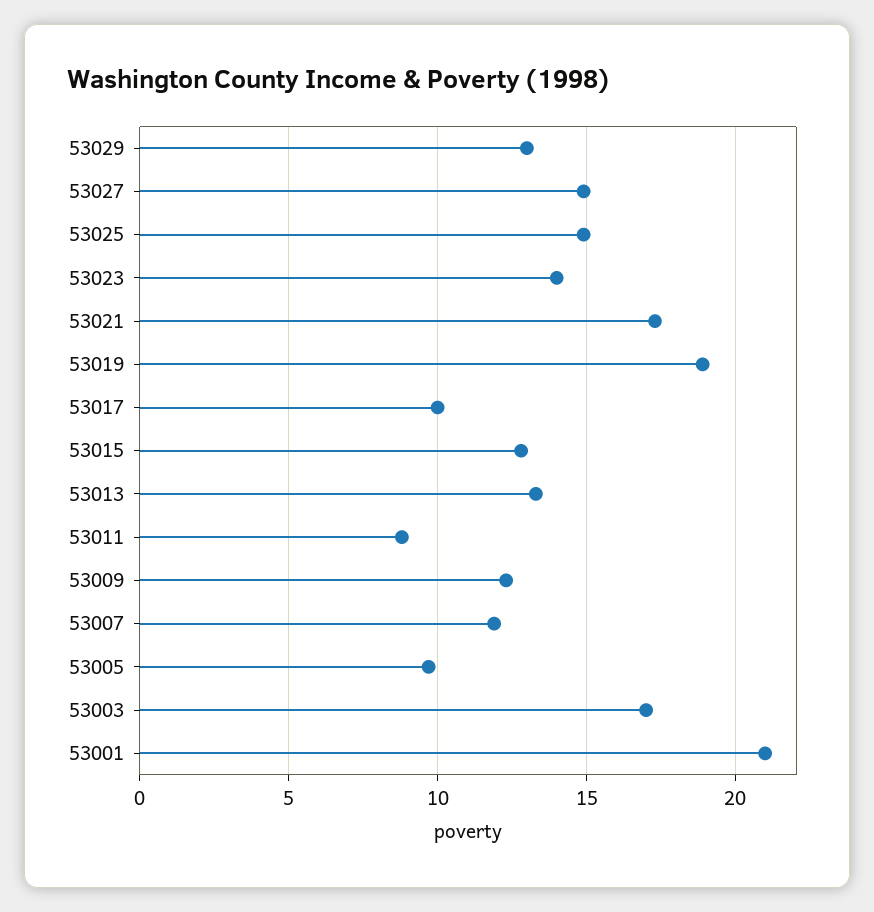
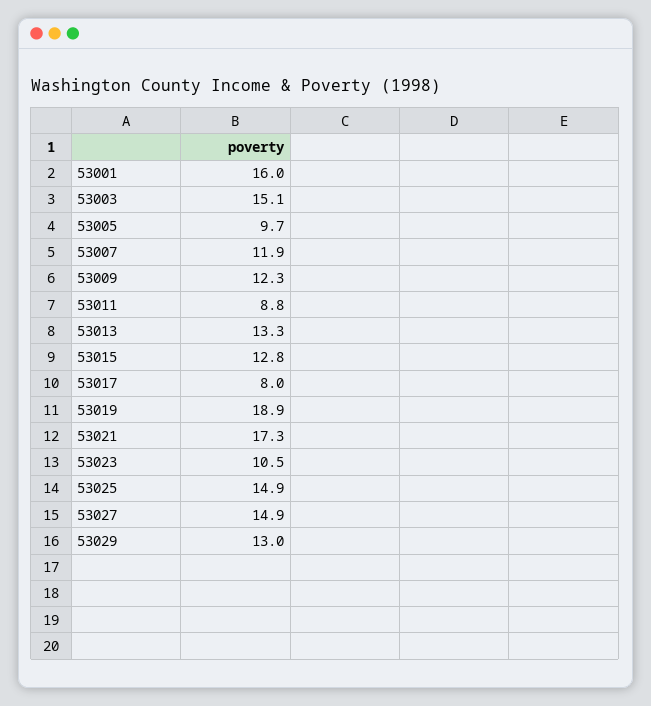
  {
    "53029": 13,
    "53027": 14.9,
    "53025": 14.9,
-   "53023": 14,
+   "53023": 10.5,
    "53021": 17.3,
    "53019": 18.9,
-   "53017": 10,
+   "53017": 8,
    "53015": 12.8,
    "53013": 13.3,
    "53011": 8.8,
    "53009": 12.3,
    "53007": 11.9,
    "53005": 9.7,
-   "53003": 17,
+   "53003": 15.1,
-   "53001": 21
+   "53001": 16
  }

